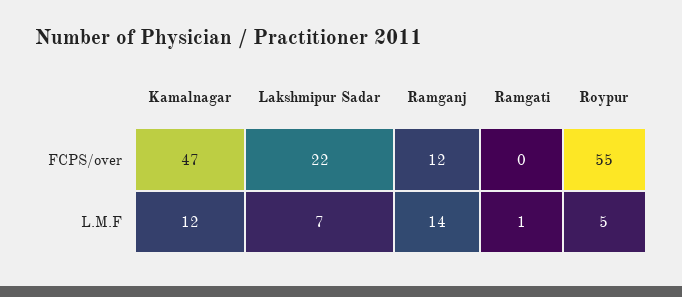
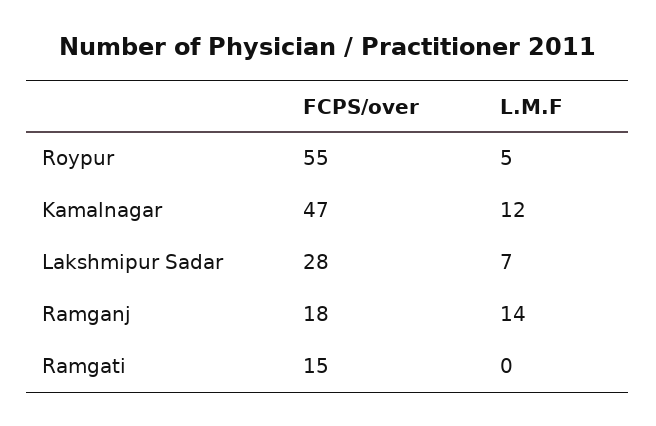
  {
    "Kamalnagar": {
      "FCPS/over": 47,
      "L.M.F": 12
    },
    "Lakshmipur Sadar": {
-     "FCPS/over": 22,
+     "FCPS/over": 28,
      "L.M.F": 7
    },
    "Ramganj": {
-     "FCPS/over": 12,
+     "FCPS/over": 18,
      "L.M.F": 14
    },
    "Ramgati": {
-     "FCPS/over": 0,
+     "FCPS/over": 15,
-     "L.M.F": 1
+     "L.M.F": 0
    },
    "Roypur": {
      "FCPS/over": 55,
      "L.M.F": 5
    }
  }

